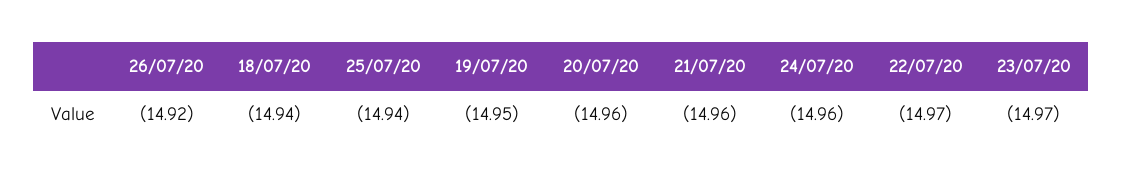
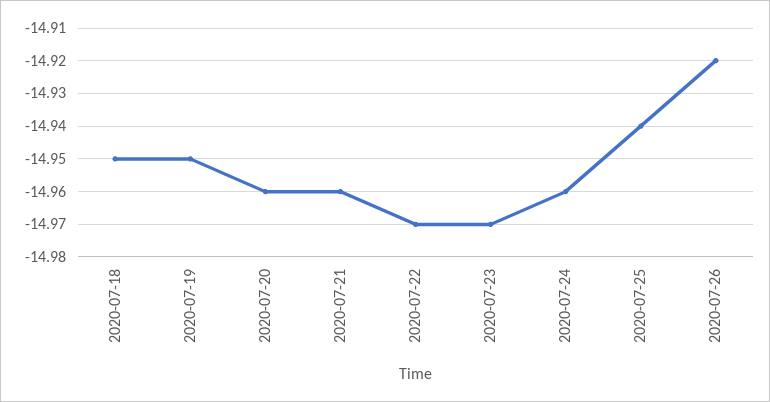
  {
    "26/07/20": -14.92,
-   "18/07/20": -14.94,
+   "18/07/20": -14.95,
    "25/07/20": -14.94,
    "19/07/20": -14.95,
    "20/07/20": -14.96,
    "21/07/20": -14.96,
    "24/07/20": -14.96,
    "22/07/20": -14.97,
    "23/07/20": -14.97
  }

